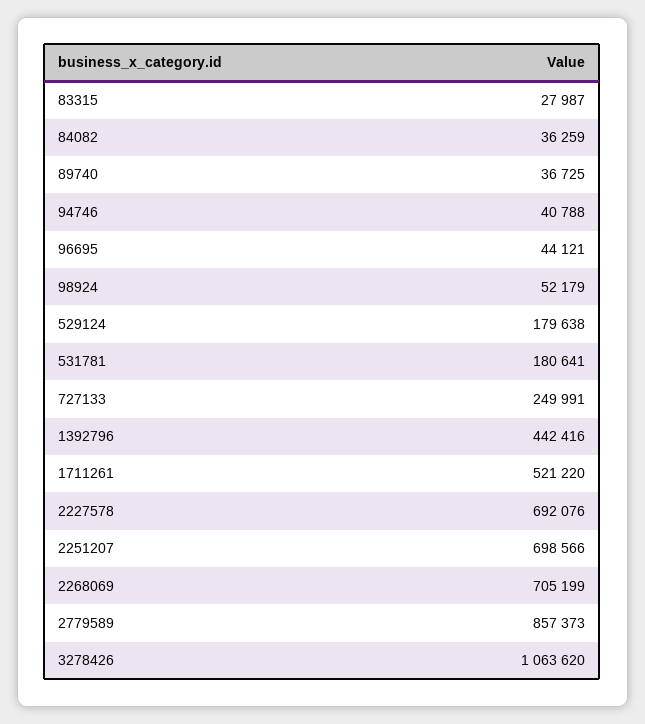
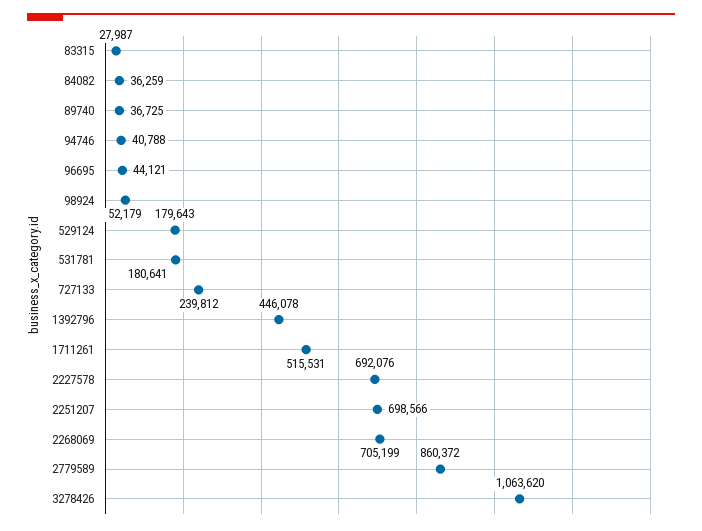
  {
    "83315": 27987,
    "84082": 36259,
    "89740": 36725,
    "94746": 40788,
    "96695": 44121,
    "98924": 52179,
-   "529124": 179638,
+   "529124": 179643,
    "531781": 180641,
-   "727133": 249991,
+   "727133": 239812,
-   "1392796": 442416,
+   "1392796": 446078,
-   "1711261": 521220,
+   "1711261": 515531,
    "2227578": 692076,
    "2251207": 698566,
    "2268069": 705199,
-   "2779589": 857373,
+   "2779589": 860372,
    "3278426": 1063620
  }

